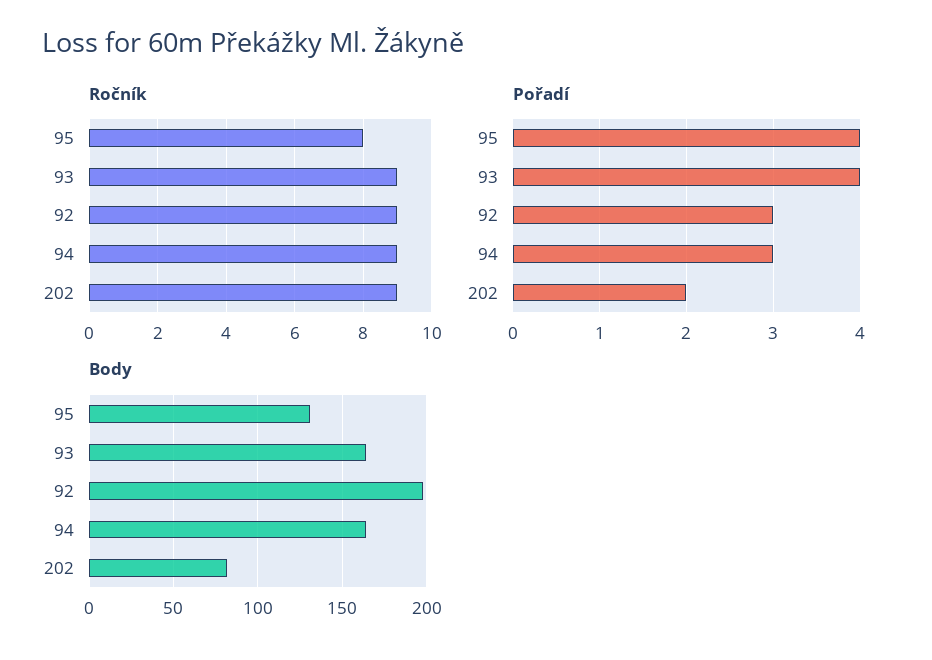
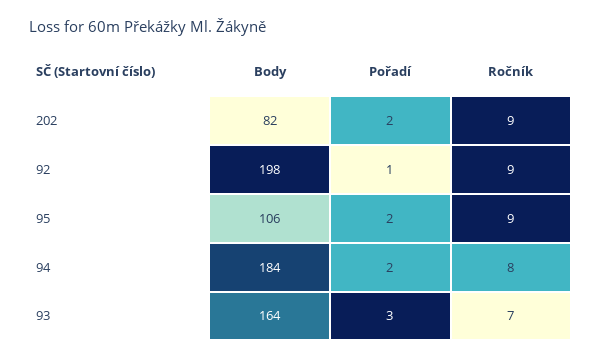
  {
    "Ročník": {
-     "95": 8,
+     "95": 9,
-     "93": 9,
+     "93": 7,
      "92": 9,
-     "94": 9,
+     "94": 8,
      "202": 9
    },
    "Pořadí": {
-     "95": 4,
+     "95": 2,
-     "93": 4,
+     "93": 3,
-     "92": 3,
+     "92": 1,
-     "94": 3,
+     "94": 2,
      "202": 2
    },
    "Body": {
-     "95": 130,
+     "95": 106,
      "93": 164,
      "92": 198,
-     "94": 165,
+     "94": 184,
      "202": 82
    }
  }

